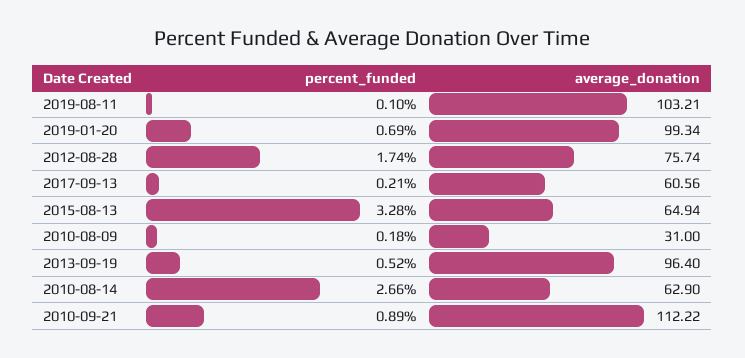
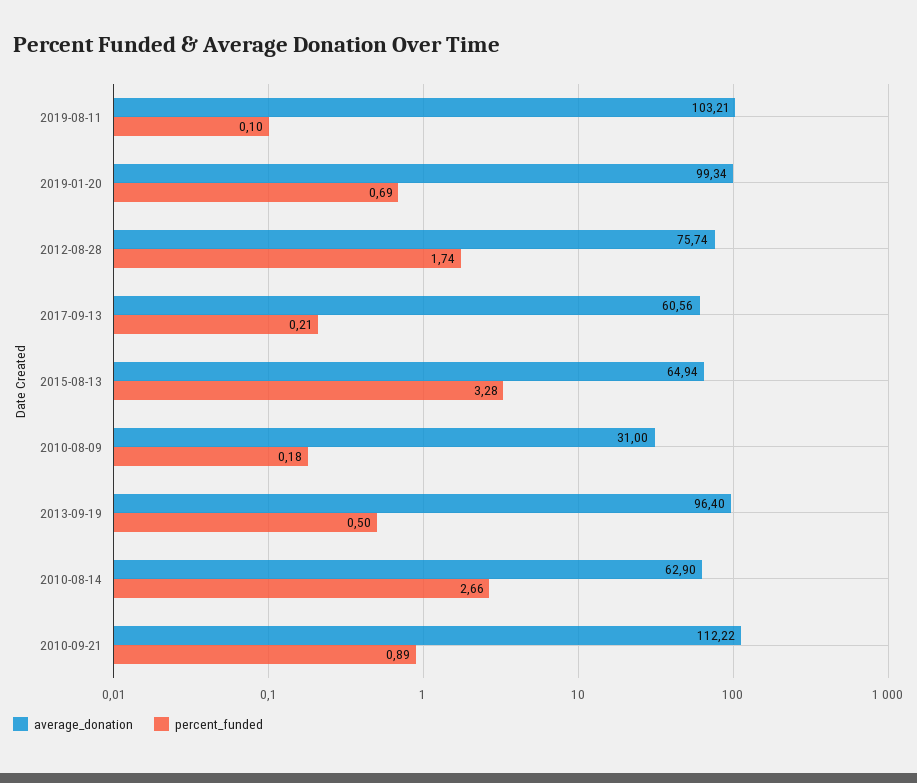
  {
    "percent_funded": {
      "2019-08-11": 0.1,
      "2019-01-20": 0.69,
      "2012-08-28": 1.74,
      "2017-09-13": 0.21,
      "2015-08-13": 3.28,
      "2010-08-09": 0.18,
-     "2013-09-19": 0.52,
+     "2013-09-19": 0.5,
      "2010-08-14": 2.66,
      "2010-09-21": 0.89
    },
    "average_donation": {
      "2019-08-11": 103.21,
      "2019-01-20": 99.34,
      "2012-08-28": 75.74,
      "2017-09-13": 60.56,
      "2015-08-13": 64.94,
      "2010-08-09": 31,
      "2013-09-19": 96.4,
      "2010-08-14": 62.9,
      "2010-09-21": 112.22
    }
  }

